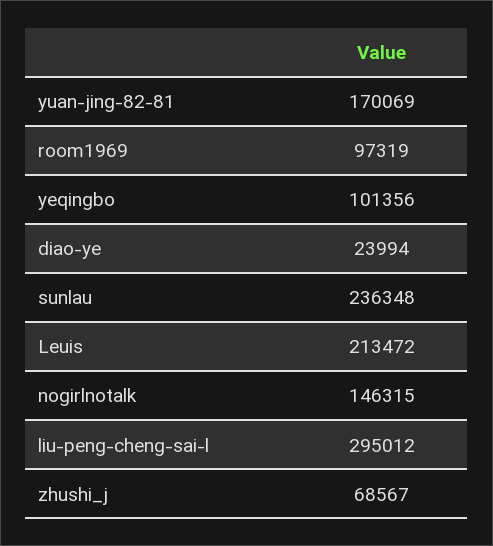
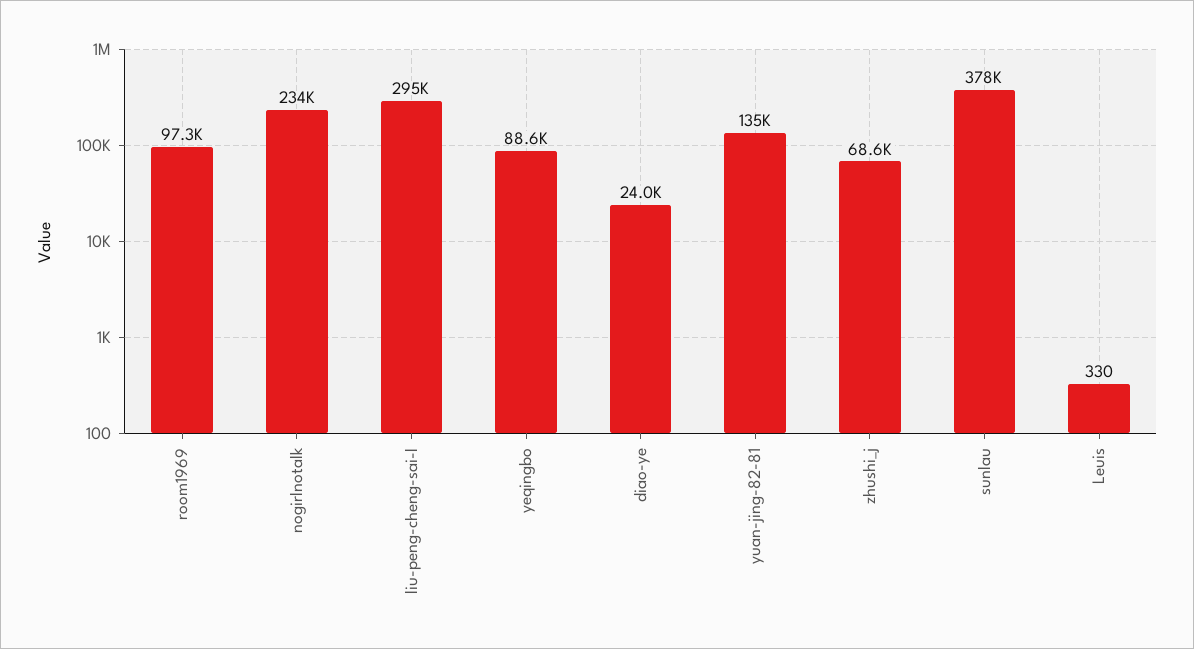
  {
-   "yuan-jing-82-81": 170069,
+   "yuan-jing-82-81": 135000,
    "room1969": 97319,
-   "yeqingbo": 101356,
+   "yeqingbo": 88600,
    "diao-ye": 23994,
-   "sunlau": 236348,
+   "sunlau": 378000,
-   "Leuis": 213472,
+   "Leuis": 330,
-   "nogirlnotalk": 146315,
+   "nogirlnotalk": 234000,
    "liu-peng-cheng-sai-l": 295012,
    "zhushi_j": 68567
  }

